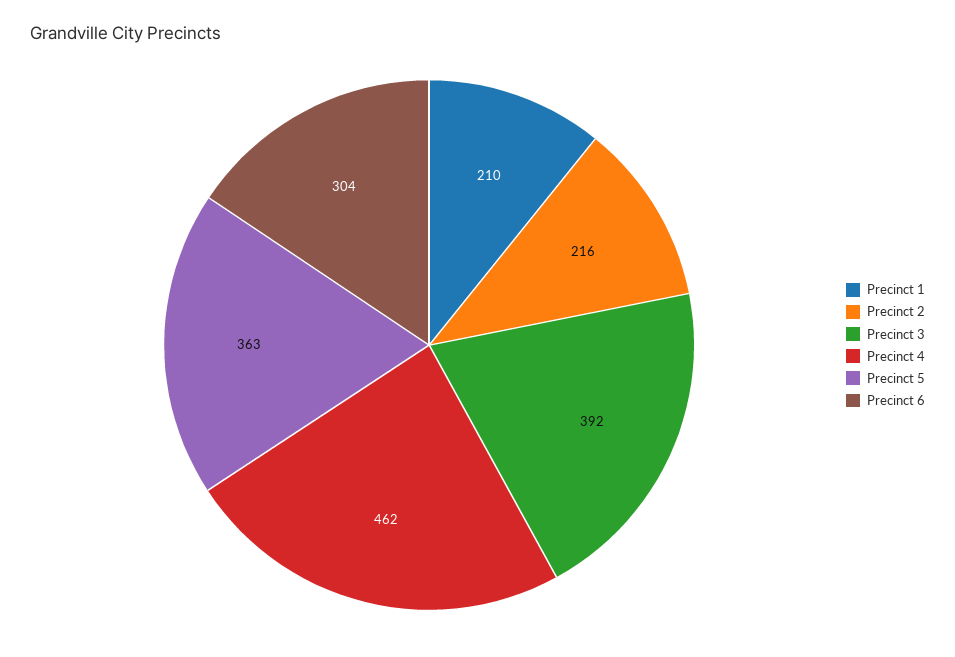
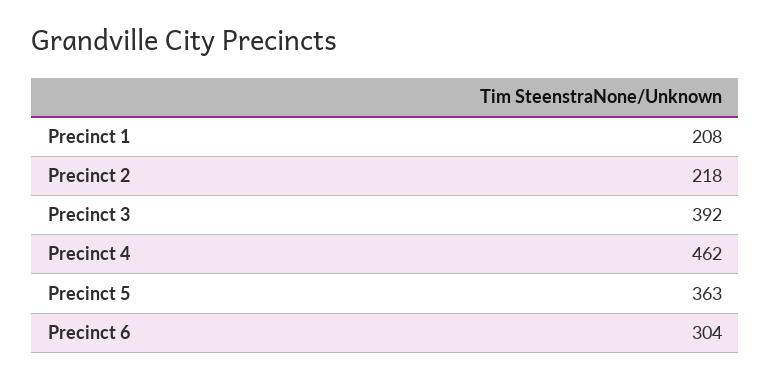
  {
-   "Precinct 1": 210,
+   "Precinct 1": 208,
-   "Precinct 2": 216,
+   "Precinct 2": 218,
    "Precinct 3": 392,
    "Precinct 4": 462,
    "Precinct 5": 363,
    "Precinct 6": 304
  }

